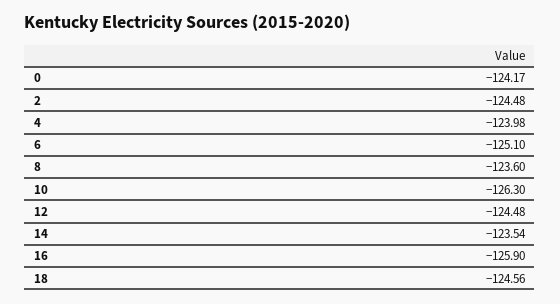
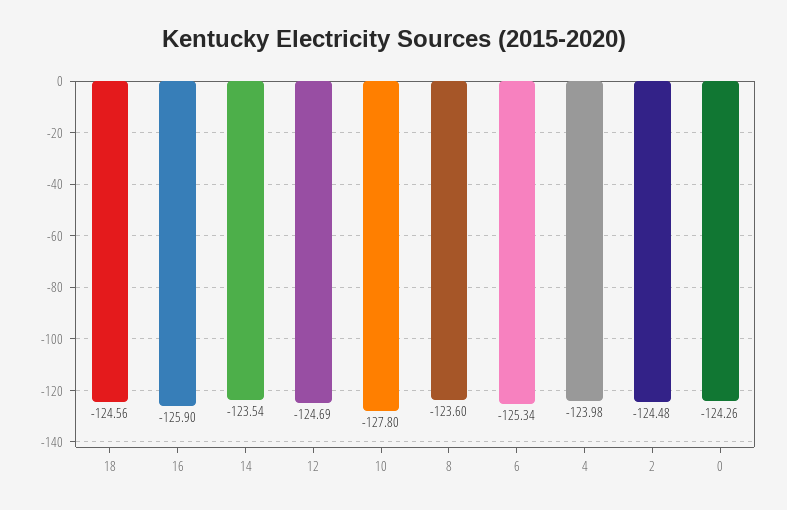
  {
-   "0": -124.17,
+   "0": -124.26,
    "2": -124.48,
    "4": -123.98,
-   "6": -125.1,
+   "6": -125.34,
    "8": -123.6,
-   "10": -126.3,
+   "10": -127.8,
-   "12": -124.48,
+   "12": -124.69,
    "14": -123.54,
    "16": -125.9,
    "18": -124.56
  }

